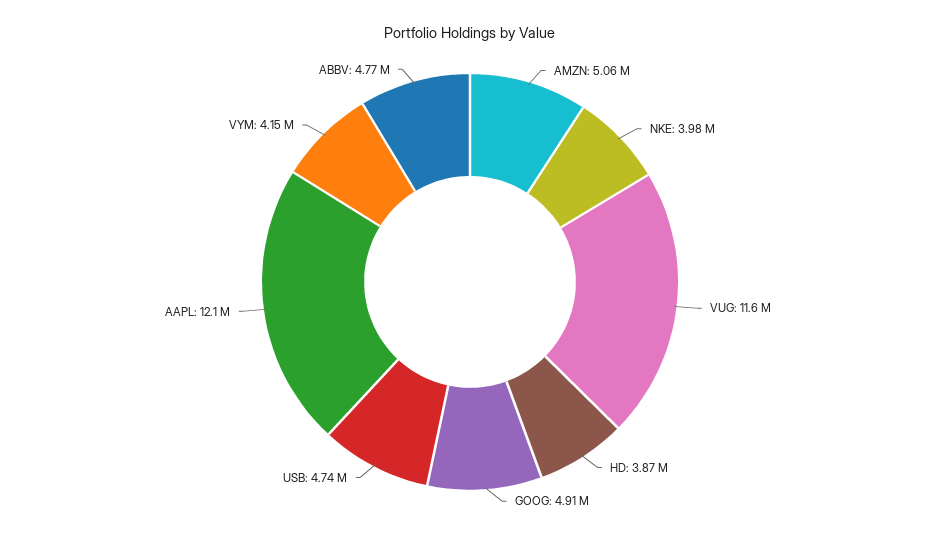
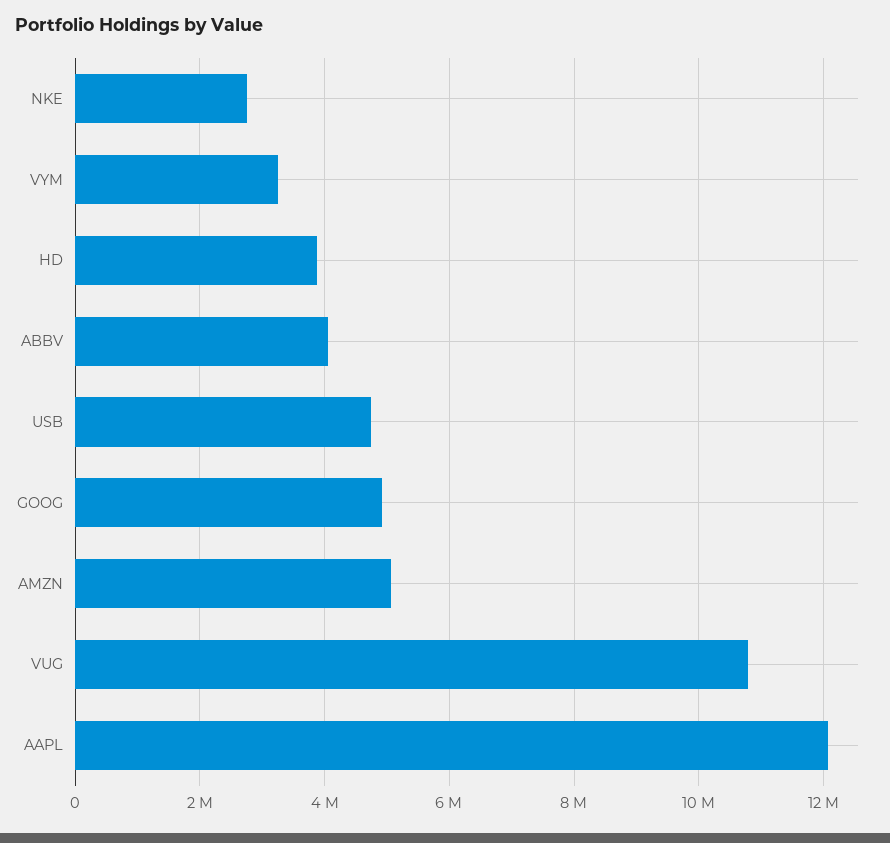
  {
    "AMZN": 5060000,
-   "NKE": 3980000,
+   "NKE": 2800000,
-   "VUG": 11600000,
+   "VUG": 10800000,
    "HD": 3870000,
    "GOOG": 4910000,
    "USB": 4740000,
    "AAPL": 12100000,
-   "VYM": 4150000,
+   "VYM": 3200000,
-   "ABBV": 4770000
+   "ABBV": 4000000
  }

